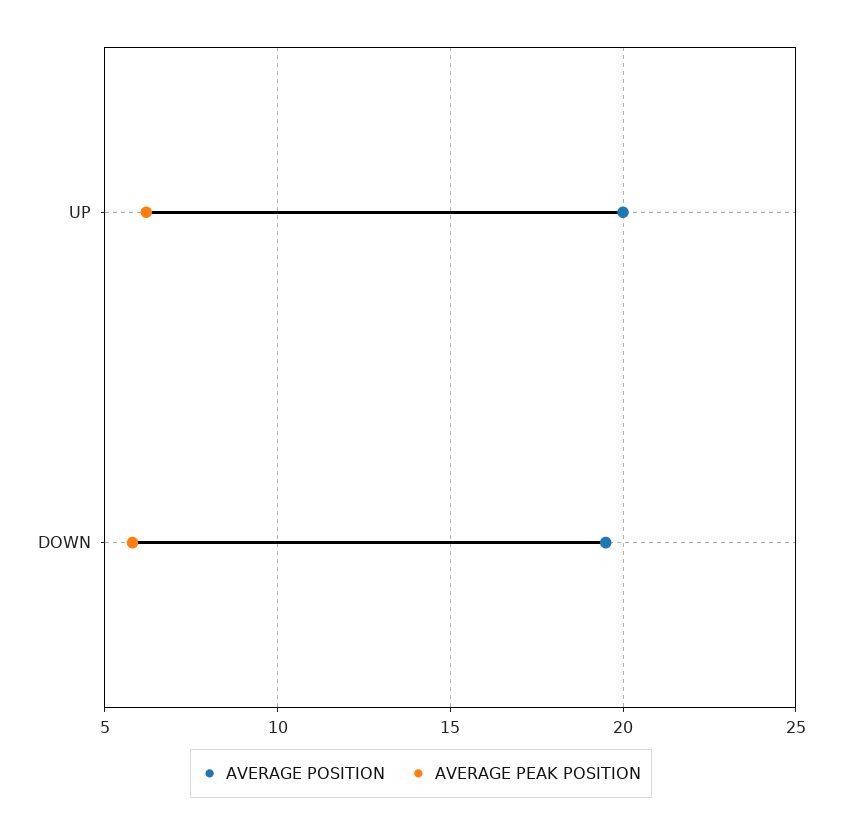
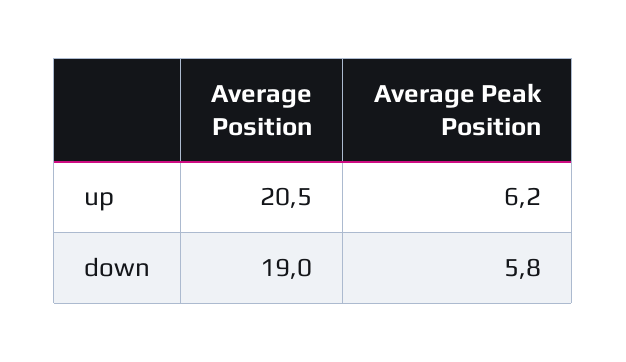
  {
    "AVERAGE POSITION": {
-     "UP": 20,
+     "UP": 20.5,
-     "DOWN": 19.5
+     "DOWN": 19
    },
    "AVERAGE PEAK POSITION": {
      "UP": 6.2,
      "DOWN": 5.8
    }
  }

